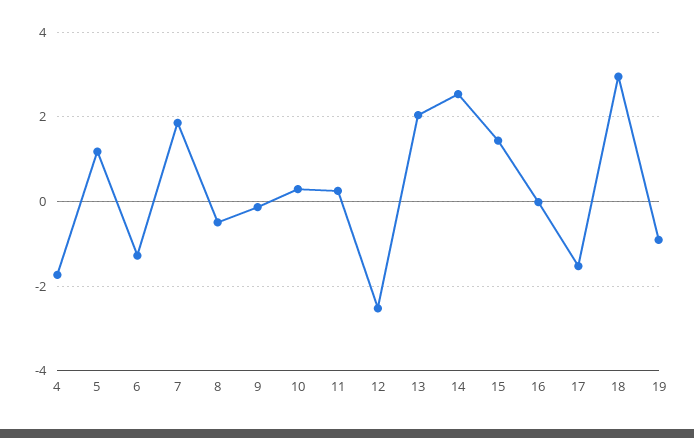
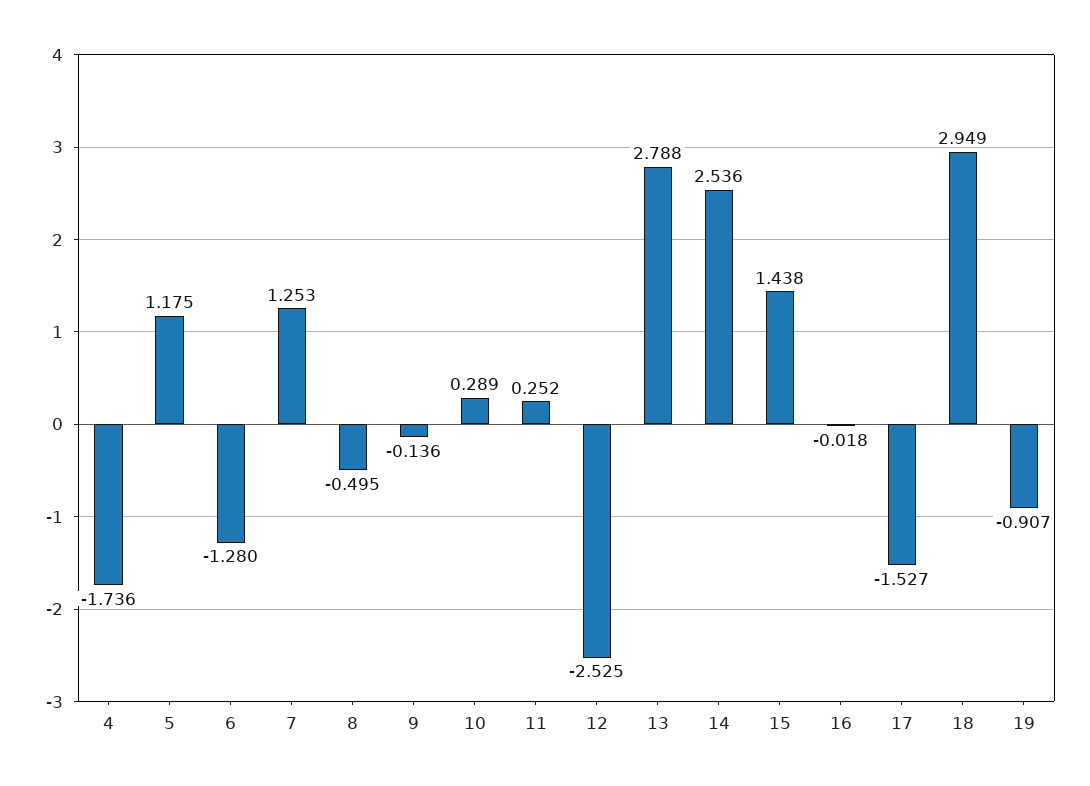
  {
    "4": -1.736,
    "5": 1.175,
    "6": -1.28,
-   "7": 1.8,
+   "7": 1.253,
    "8": -0.495,
    "9": -0.136,
    "10": 0.289,
    "11": 0.252,
    "12": -2.525,
-   "13": 2,
+   "13": 2.788,
    "14": 2.536,
    "15": 1.438,
    "16": -0.018,
    "17": -1.527,
    "18": 2.949,
    "19": -0.907
  }

